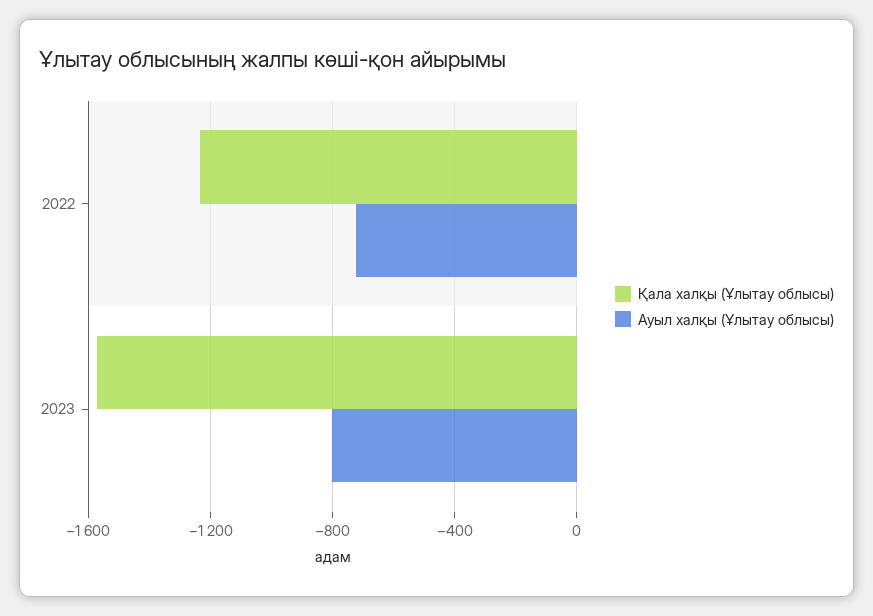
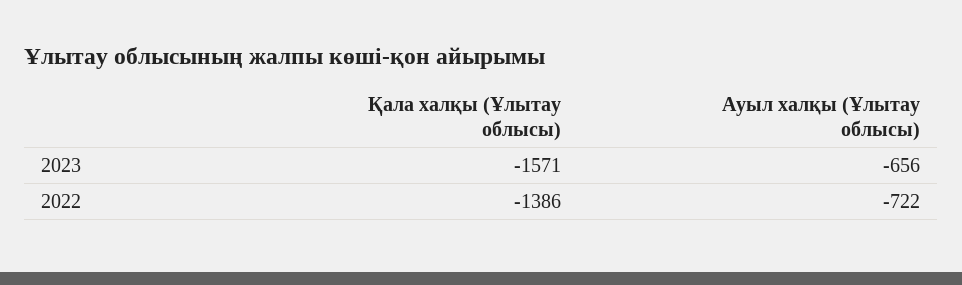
  {
    "Қала халқы (Ұлытау облысы)": {
-     "2022": -1250,
+     "2022": -1386,
      "2023": -1571
    },
    "Ауыл халқы (Ұлытау облысы)": {
      "2022": -722,
-     "2023": -800
+     "2023": -656
    }
  }

